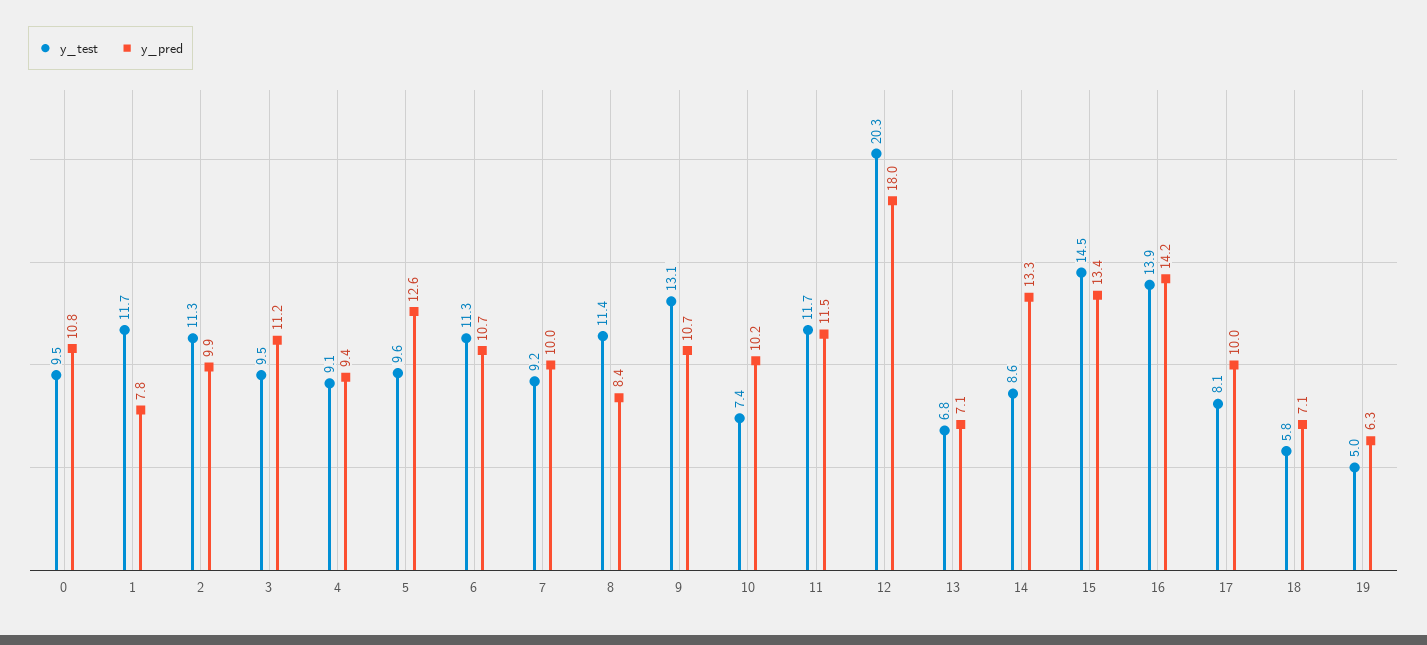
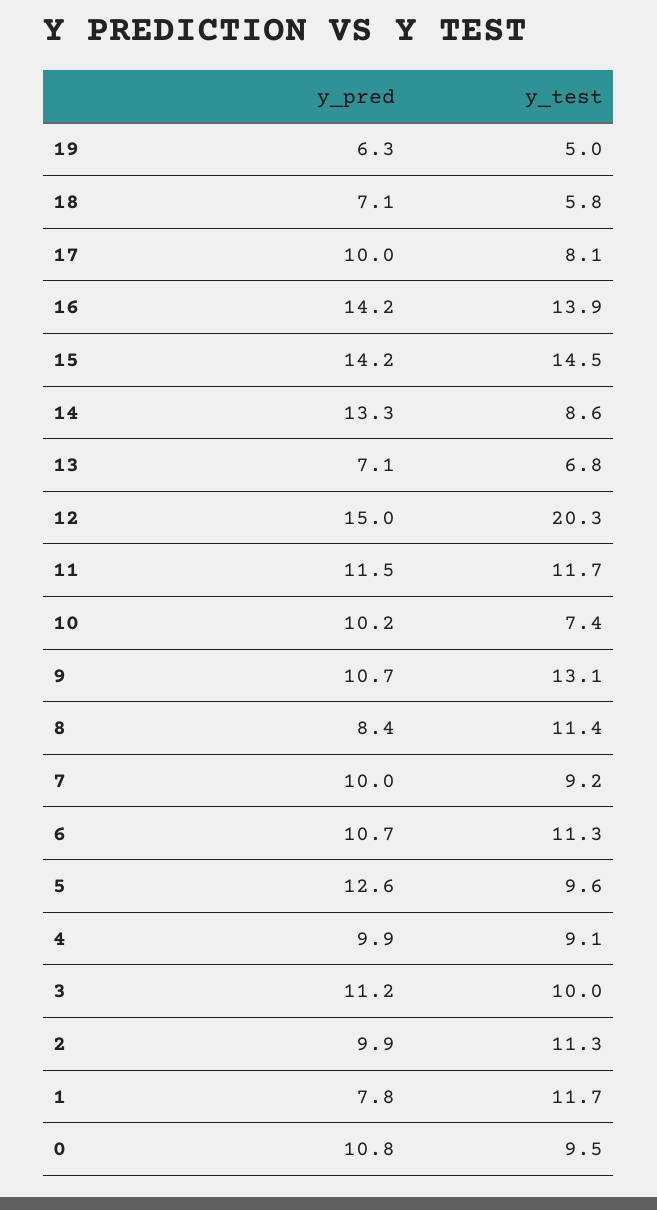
  {
    "y_test": {
      "0": 9.5,
      "1": 11.7,
      "2": 11.3,
-     "3": 9.5,
+     "3": 10,
      "4": 9.1,
      "5": 9.6,
      "6": 11.3,
      "7": 9.2,
      "8": 11.4,
      "9": 13.1,
      "10": 7.4,
      "11": 11.7,
      "12": 20.3,
      "13": 6.8,
      "14": 8.6,
      "15": 14.5,
      "16": 13.9,
      "17": 8.1,
      "18": 5.8,
      "19": 5
    },
    "y_pred": {
      "0": 10.8,
      "1": 7.8,
      "2": 9.9,
      "3": 11.2,
-     "4": 9.4,
+     "4": 9.9,
      "5": 12.6,
      "6": 10.7,
      "7": 10,
      "8": 8.4,
      "9": 10.7,
      "10": 10.2,
      "11": 11.5,
-     "12": 18,
+     "12": 15,
      "13": 7.1,
      "14": 13.3,
-     "15": 13.4,
+     "15": 14.2,
      "16": 14.2,
      "17": 10,
      "18": 7.1,
      "19": 6.3
    }
  }

